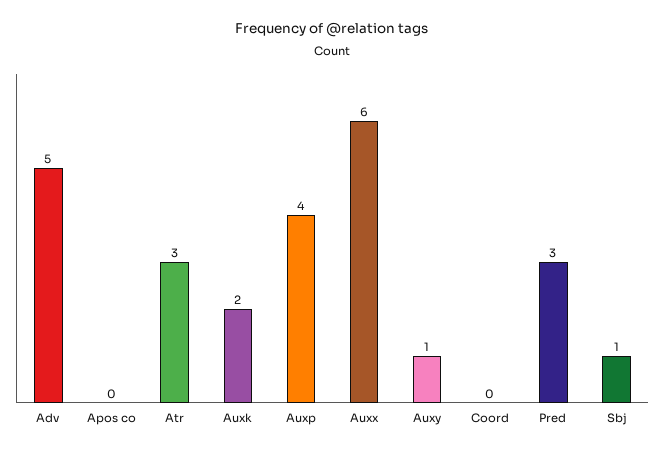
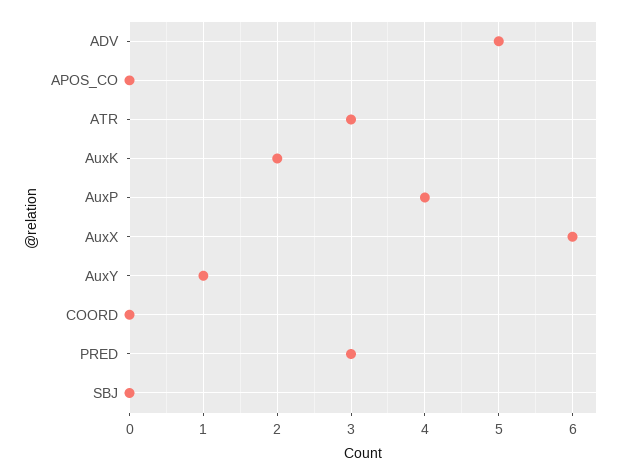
  {
    "Adv": 5,
    "Apos co": 0,
    "Atr": 3,
    "Auxk": 2,
    "Auxp": 4,
    "Auxx": 6,
    "Auxy": 1,
    "Coord": 0,
    "Pred": 3,
-   "Sbj": 1
+   "Sbj": 0
  }

